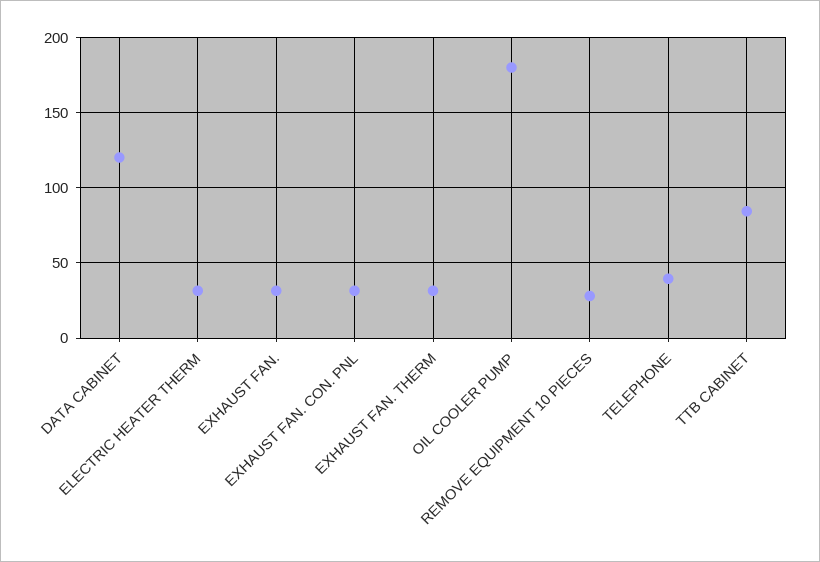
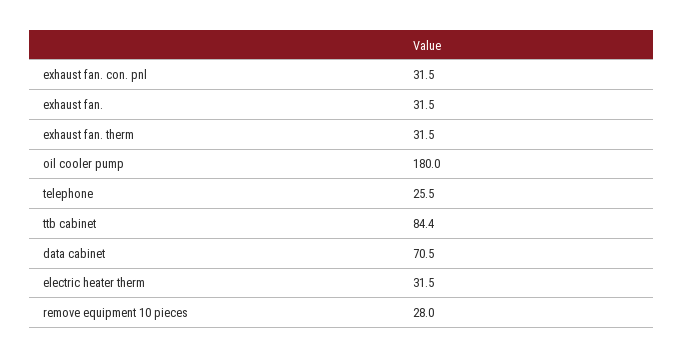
  {
-   "DATA CABINET": 120,
+   "DATA CABINET": 70.5,
    "ELECTRIC HEATER THERM": 31.5,
    "EXHAUST FAN.": 31.5,
    "EXHAUST FAN. CON. PNL": 31.5,
    "EXHAUST FAN. THERM": 31.5,
    "OIL COOLER PUMP": 180,
    "REMOVE EQUIPMENT 10 PIECES": 28,
-   "TELEPHONE": 40,
+   "TELEPHONE": 25.5,
    "TTB CABINET": 84.4
  }

